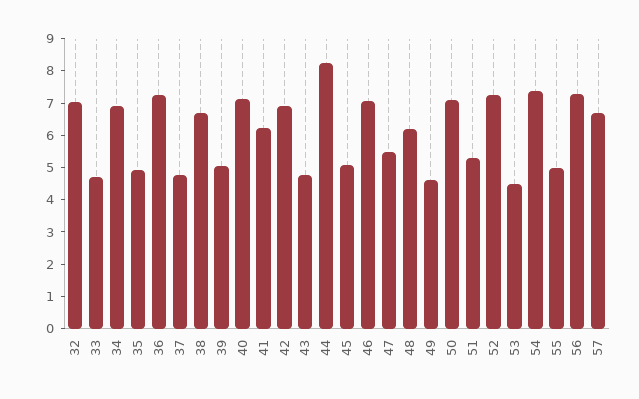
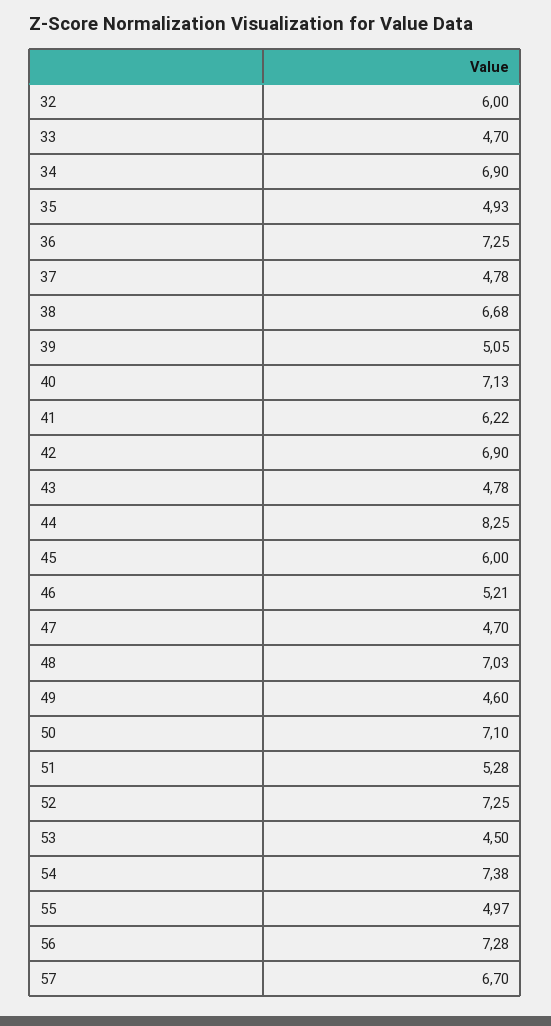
  {
-   "32": 7,
+   "32": 6,
    "33": 4.7,
    "34": 6.9,
    "35": 4.93,
    "36": 7.25,
    "37": 4.78,
    "38": 6.68,
    "39": 5.05,
    "40": 7.13,
    "41": 6.22,
    "42": 6.9,
    "43": 4.78,
    "44": 8.25,
-   "45": 5,
+   "45": 6,
-   "46": 7,
+   "46": 5.21,
-   "47": 5.5,
+   "47": 4.7,
-   "48": 6.25,
+   "48": 7.03,
    "49": 4.6,
    "50": 7.1,
    "51": 5.28,
    "52": 7.25,
    "53": 4.5,
    "54": 7.38,
    "55": 4.97,
    "56": 7.28,
    "57": 6.7
  }

